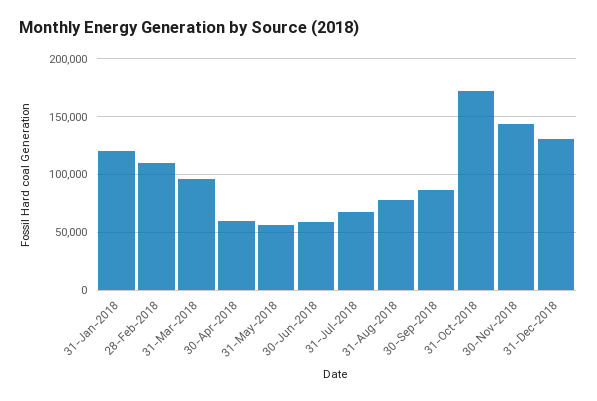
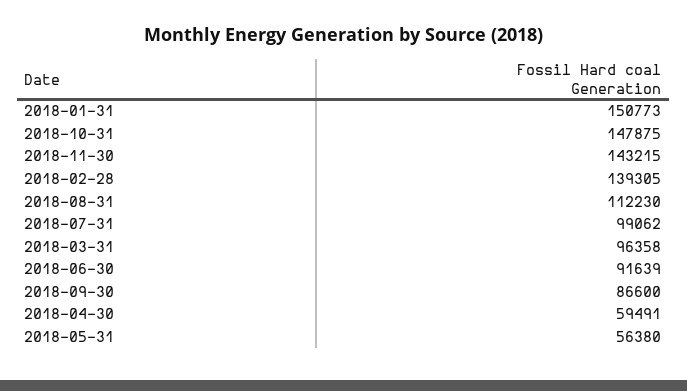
  {
-   "31-Jan-2018": 120000,
+   "31-Jan-2018": 150773,
-   "28-Feb-2018": 110000,
+   "28-Feb-2018": 139305,
    "31-Mar-2018": 96358,
    "30-Apr-2018": 59491,
    "31-May-2018": 56380,
-   "30-Jun-2018": 60000,
+   "30-Jun-2018": 91639,
-   "31-Jul-2018": 70000,
+   "31-Jul-2018": 99062,
-   "31-Aug-2018": 80000,
+   "31-Aug-2018": 112230,
    "30-Sep-2018": 86600,
-   "31-Oct-2018": 170000,
+   "31-Oct-2018": 147875,
-   "30-Nov-2018": 143215,
+   "30-Nov-2018": 143215
-   "31-Dec-2018": 130000
  }

